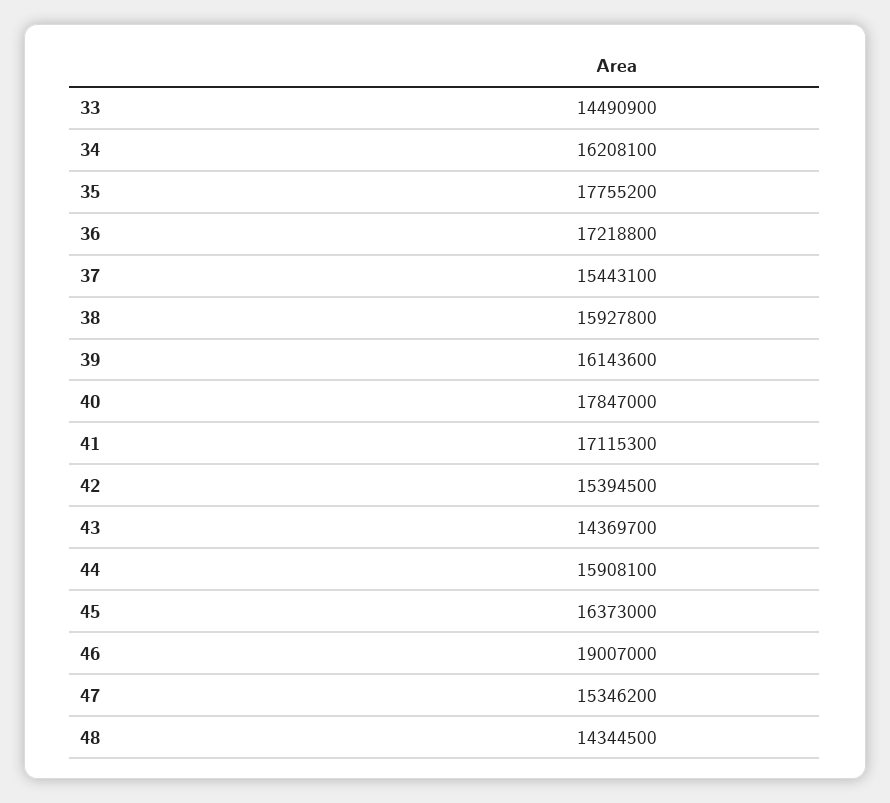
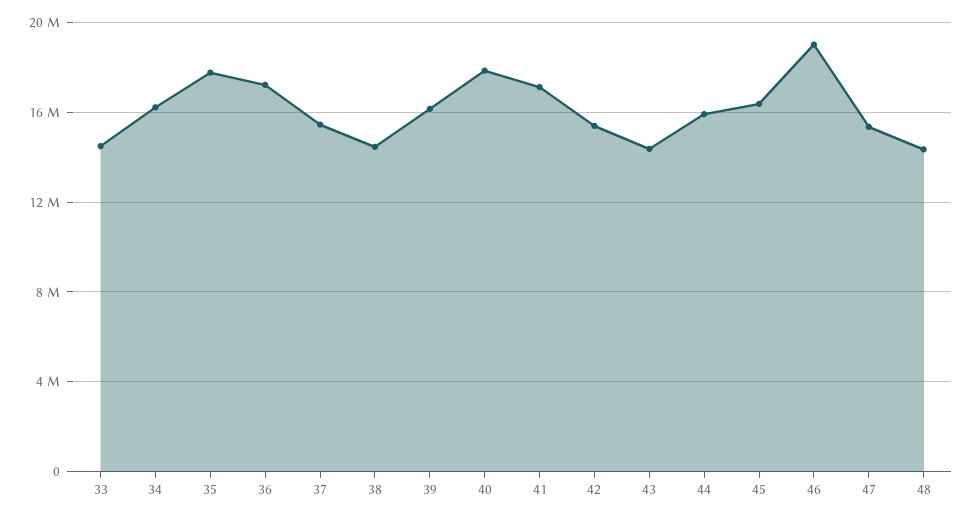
  {
    "33": 14490900,
    "34": 16208100,
    "35": 17755200,
    "36": 17218800,
    "37": 15443100,
-   "38": 15927800,
+   "38": 14500000,
    "39": 16143600,
    "40": 17847000,
    "41": 17115300,
    "42": 15394500,
    "43": 14369700,
    "44": 15908100,
    "45": 16373000,
    "46": 19007000,
    "47": 15346200,
    "48": 14344500
  }

